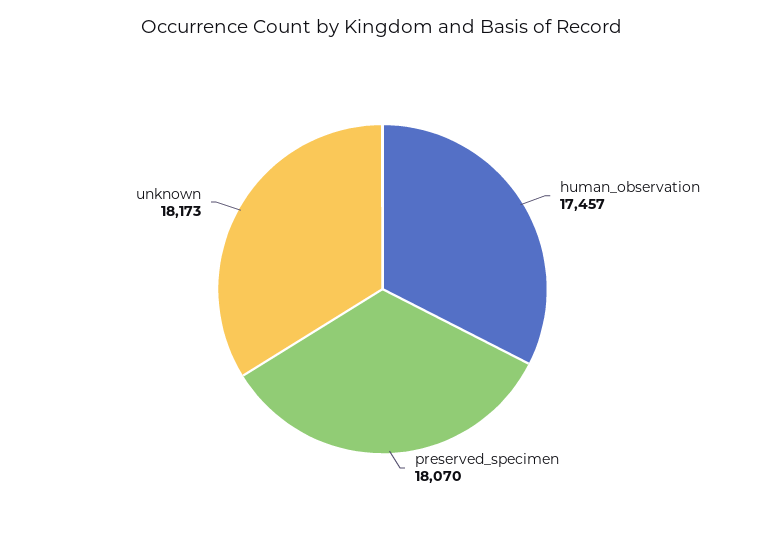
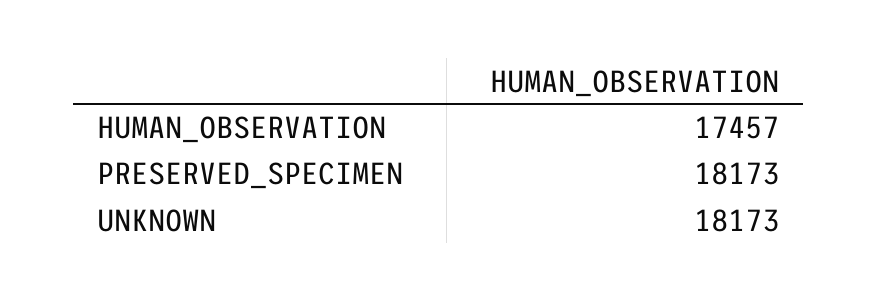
  {
    "human_observation": 17457,
-   "preserved_specimen": 18070,
+   "preserved_specimen": 18173,
    "unknown": 18173
  }

